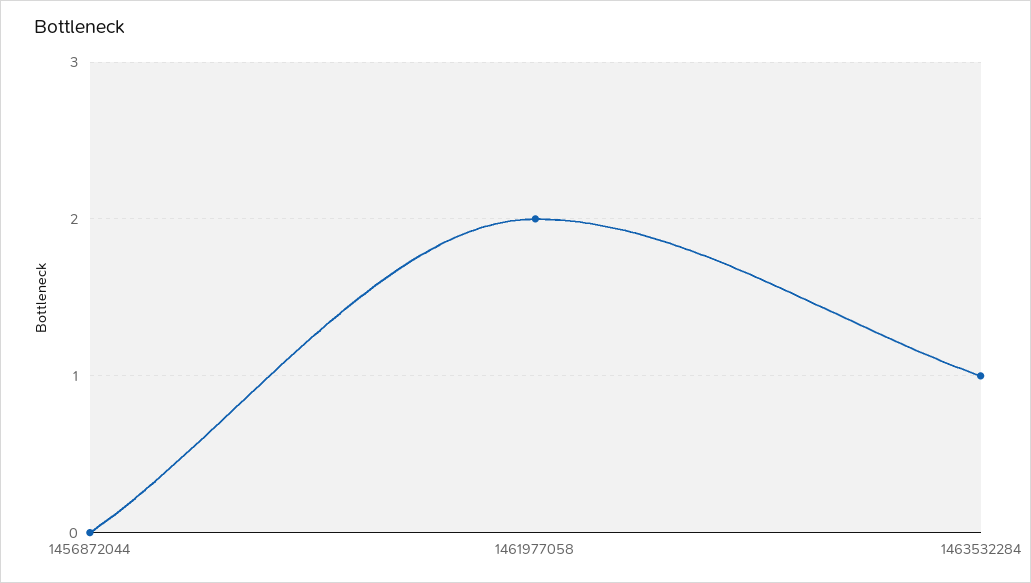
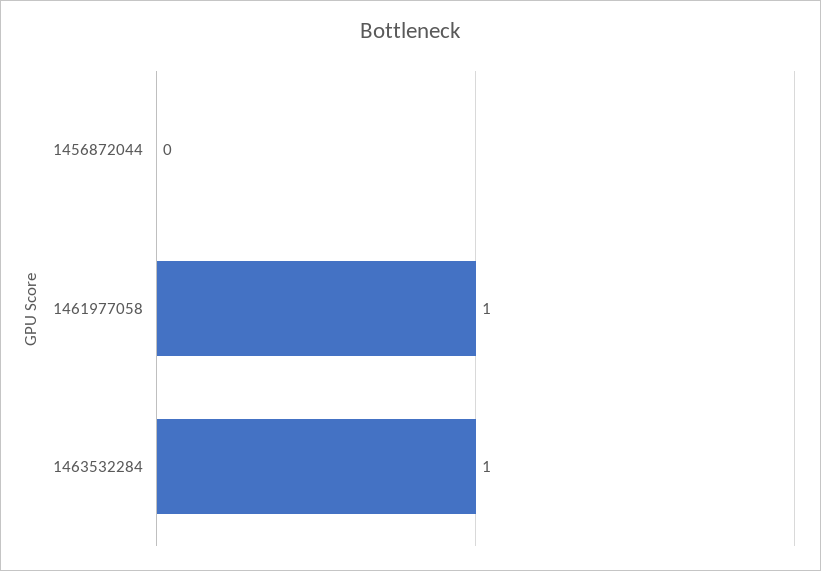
  {
    "1456872044": 0,
-   "1461977058": 2,
+   "1461977058": 1,
    "1463532284": 1
  }

